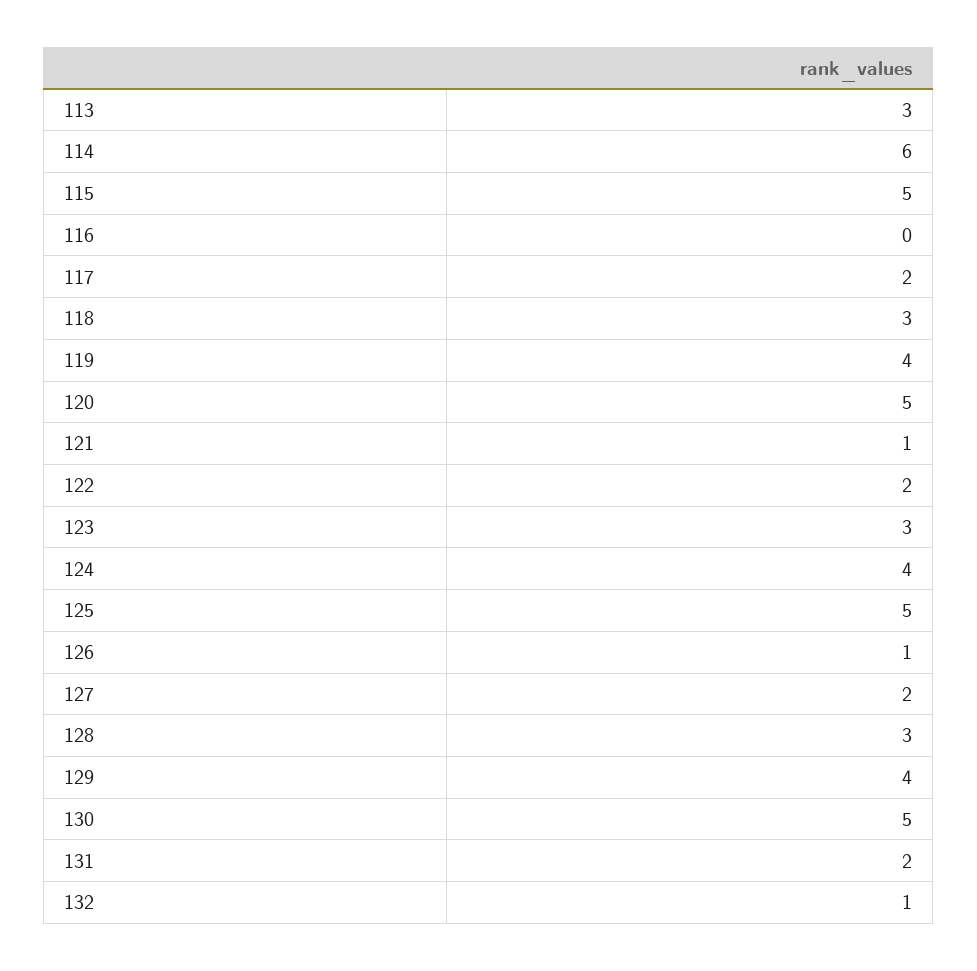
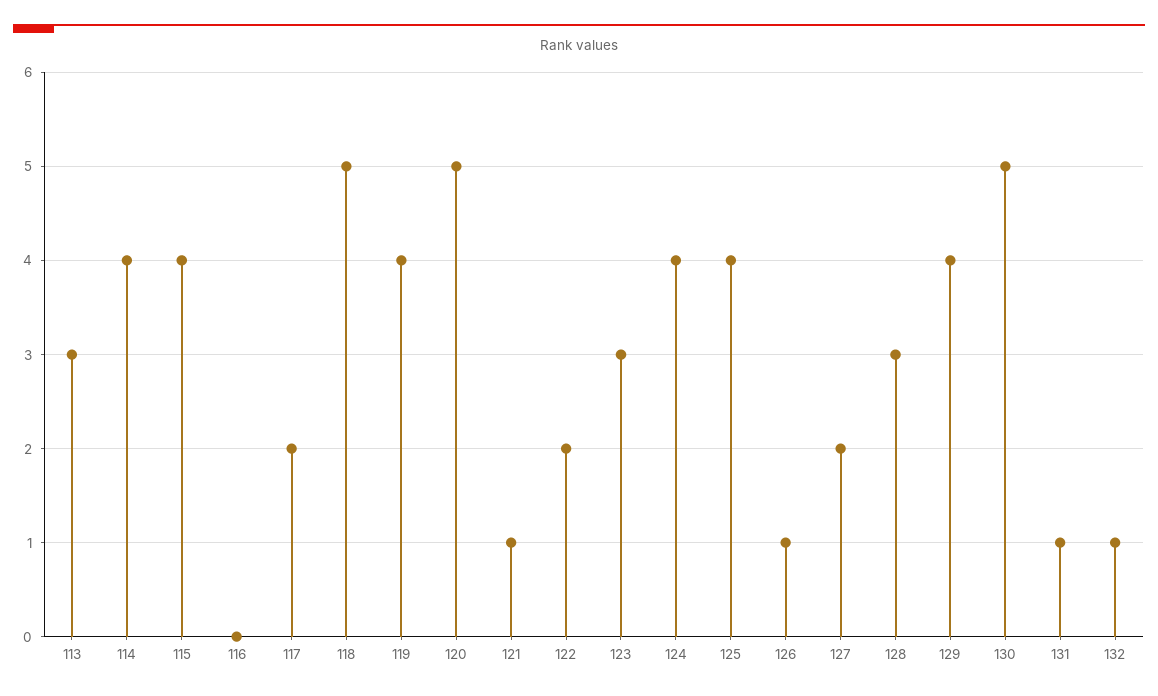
  {
    "113": 3,
-   "114": 6,
+   "114": 4,
-   "115": 5,
+   "115": 4,
    "116": 0,
    "117": 2,
-   "118": 3,
+   "118": 5,
    "119": 4,
    "120": 5,
    "121": 1,
    "122": 2,
    "123": 3,
    "124": 4,
-   "125": 5,
+   "125": 4,
    "126": 1,
    "127": 2,
    "128": 3,
    "129": 4,
    "130": 5,
-   "131": 2,
+   "131": 1,
    "132": 1
  }

